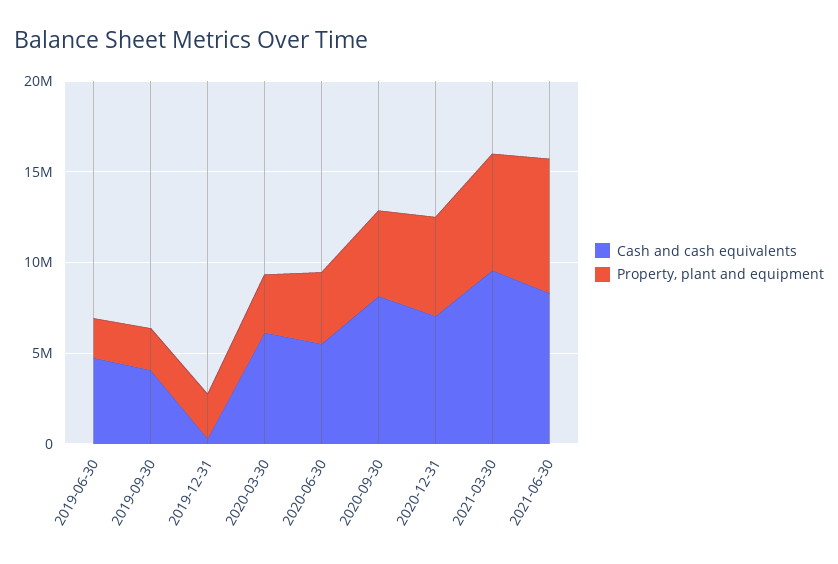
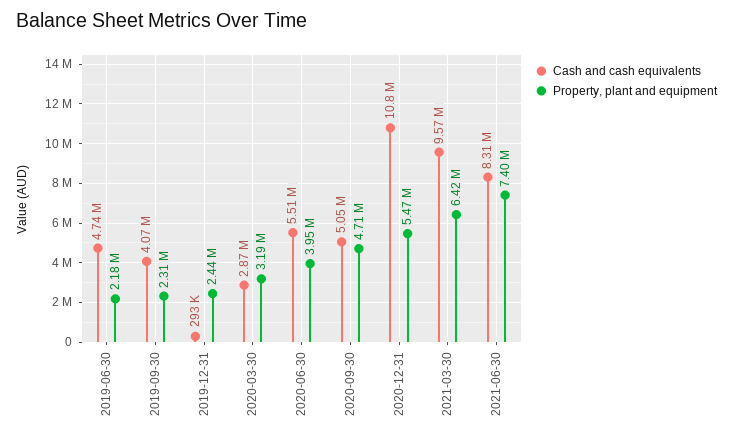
  {
    "Cash and cash equivalents": {
      "2019-06-30": 4740000,
      "2019-09-30": 4070000,
      "2019-12-31": 293000,
-     "2020-03-30": 6000000,
+     "2020-03-30": 2870000,
      "2020-06-30": 5510000,
-     "2020-09-30": 8000000,
+     "2020-09-30": 5050000,
-     "2020-12-31": 7000000,
+     "2020-12-31": 10800000,
      "2021-03-30": 9570000,
      "2021-06-30": 8310000
    },
    "Property, plant and equipment": {
      "2019-06-30": 2180000,
      "2019-09-30": 2310000,
      "2019-12-31": 2440000,
      "2020-03-30": 3190000,
      "2020-06-30": 3950000,
      "2020-09-30": 4710000,
      "2020-12-31": 5470000,
      "2021-03-30": 6420000,
      "2021-06-30": 7400000
    }
  }

